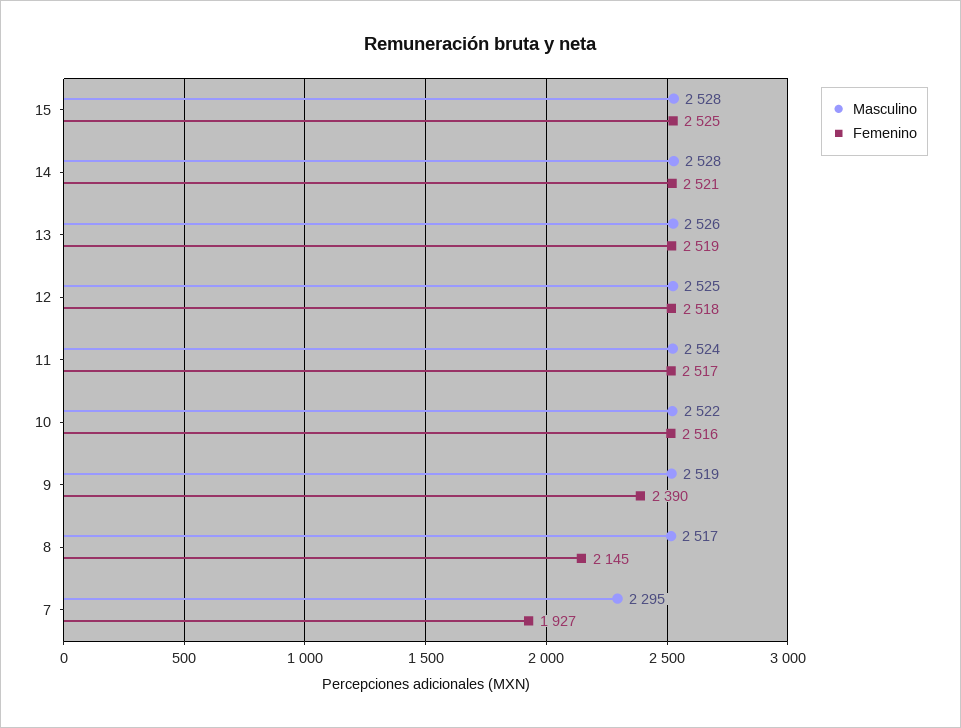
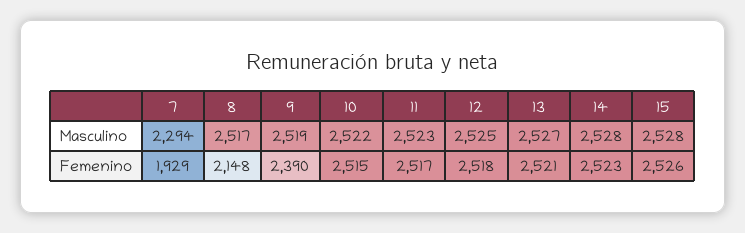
  {
    "Masculino": {
      "15": 2528,
      "14": 2528,
-     "13": 2526,
+     "13": 2527,
      "12": 2525,
-     "11": 2524,
+     "11": 2523,
      "10": 2522,
      "9": 2519,
      "8": 2517,
-     "7": 2295
+     "7": 2294
    },
    "Femenino": {
-     "15": 2525,
+     "15": 2526,
-     "14": 2521,
+     "14": 2523,
-     "13": 2519,
+     "13": 2521,
      "12": 2518,
      "11": 2517,
-     "10": 2516,
+     "10": 2515,
      "9": 2390,
-     "8": 2145,
+     "8": 2148,
-     "7": 1927
+     "7": 1929
    }
  }

